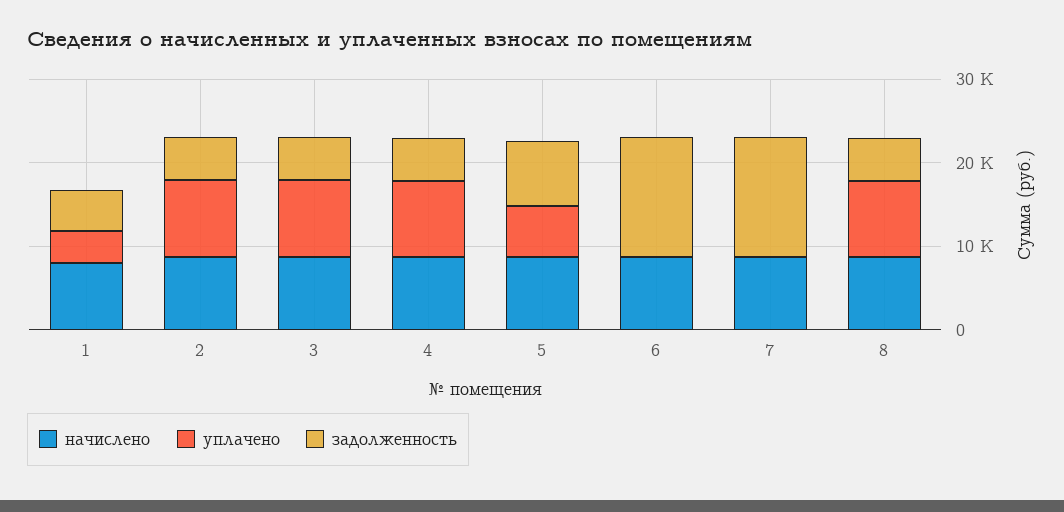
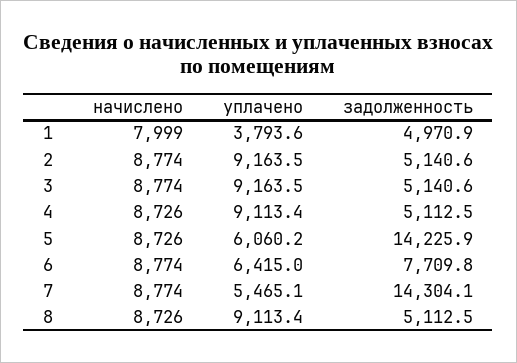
  {
    "начислено": {
      "1": 7999,
      "2": 8774,
      "3": 8774,
      "4": 8726,
      "5": 8726,
      "6": 8774,
      "7": 8774,
      "8": 8726
    },
    "уплачено": {
      "1": 3793.6,
      "2": 9163.5,
      "3": 9163.5,
      "4": 9113.4,
      "5": 6060.2,
-     "6": 0,
+     "6": 6415,
-     "7": 0,
+     "7": 5465.1,
      "8": 9113.4
    },
    "задолженность": {
      "1": 4970.9,
      "2": 5140.6,
      "3": 5140.6,
      "4": 5112.5,
-     "5": 8000,
+     "5": 14225.9,
-     "6": 14000,
+     "6": 7709.8,
      "7": 14304.1,
      "8": 5112.5
    }
  }

